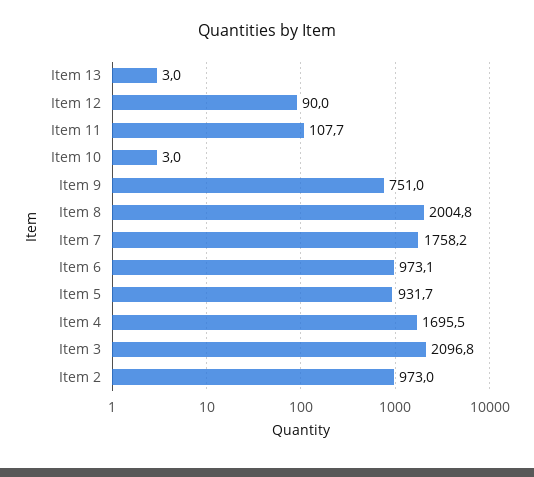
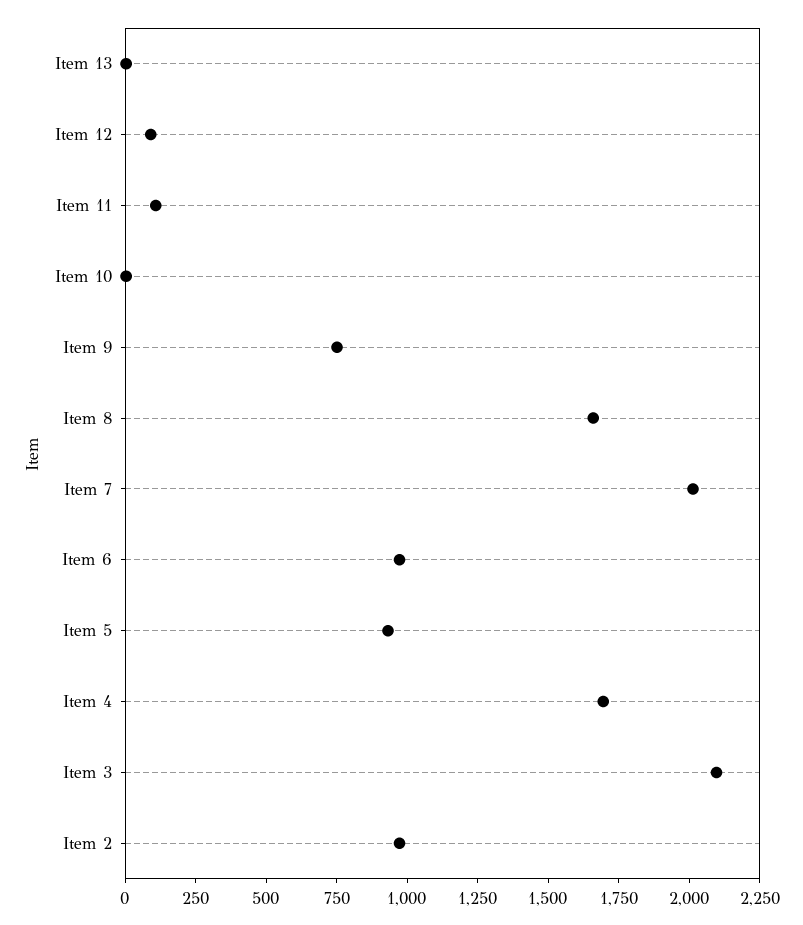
  {
    "Item 13": 3,
    "Item 12": 90,
    "Item 11": 107.7,
    "Item 10": 3,
    "Item 9": 751,
-   "Item 8": 2004.8,
+   "Item 8": 1650,
-   "Item 7": 1758.2,
+   "Item 7": 2000,
    "Item 6": 973.1,
    "Item 5": 931.7,
    "Item 4": 1695.5,
    "Item 3": 2096.8,
    "Item 2": 973
  }

